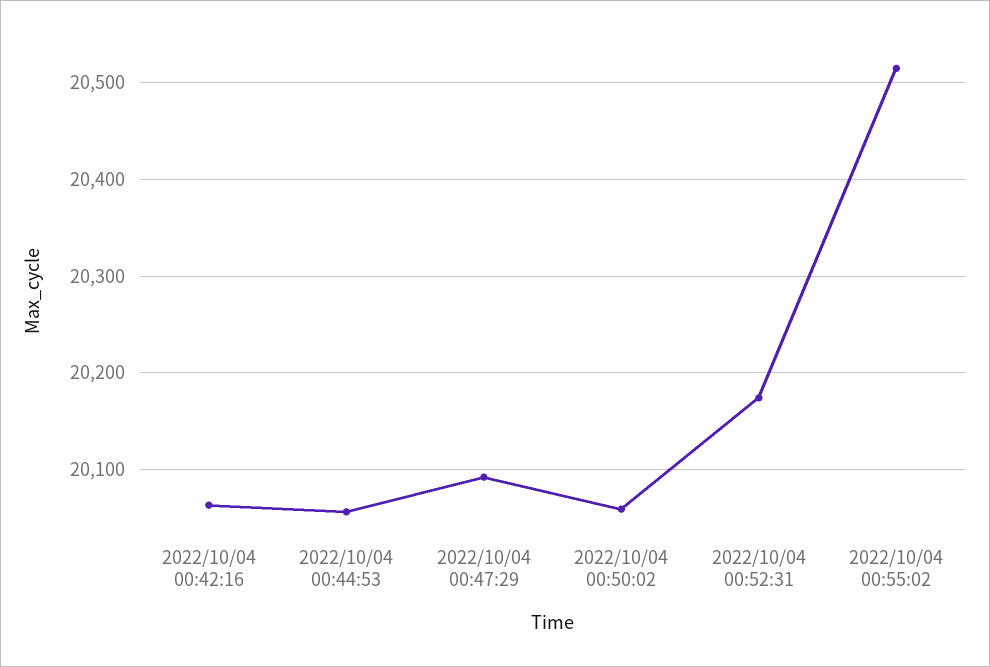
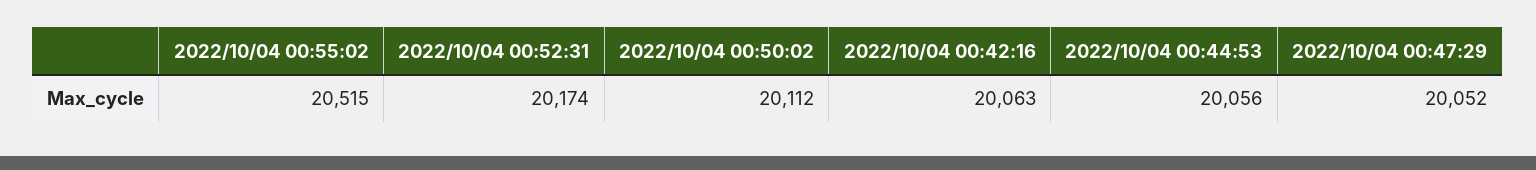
  {
    "2022/10/04 00:42:16": 20063,
    "2022/10/04 00:44:53": 20056,
-   "2022/10/04 00:47:29": 20090,
+   "2022/10/04 00:47:29": 20052,
-   "2022/10/04 00:50:02": 20060,
+   "2022/10/04 00:50:02": 20112,
    "2022/10/04 00:52:31": 20174,
    "2022/10/04 00:55:02": 20515
  }

